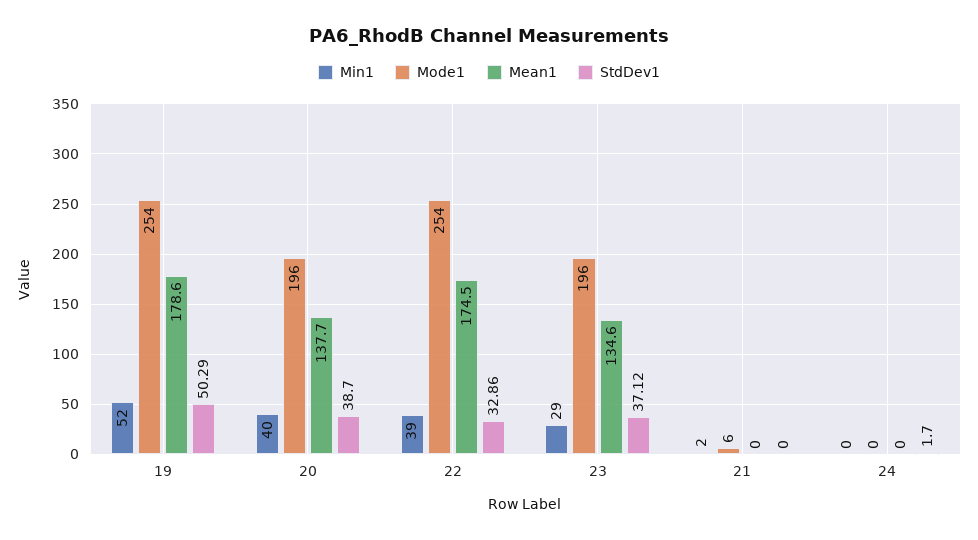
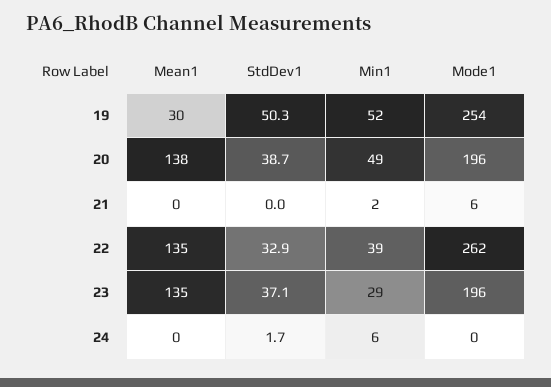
  {
    "Min1": {
      "19": 52,
-     "20": 40,
+     "20": 49,
      "22": 39,
      "23": 29,
      "21": 2,
-     "24": 0
+     "24": 6
    },
    "Mode1": {
      "19": 254,
      "20": 196,
-     "22": 254,
+     "22": 262,
      "23": 196,
      "21": 6,
      "24": 0
    },
    "Mean1": {
-     "19": 178.6,
+     "19": 30,
      "20": 137.7,
-     "22": 174.5,
+     "22": 135,
      "23": 134.6,
      "21": 0,
      "24": 0
    },
    "StdDev1": {
      "19": 50.29,
      "20": 38.7,
      "22": 32.86,
      "23": 37.12,
      "21": 0,
      "24": 1.7
    }
  }

